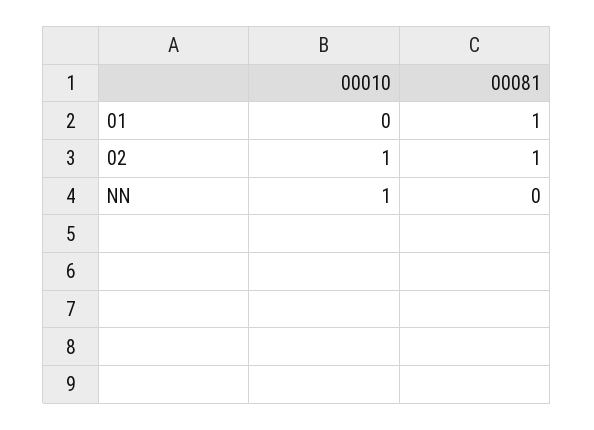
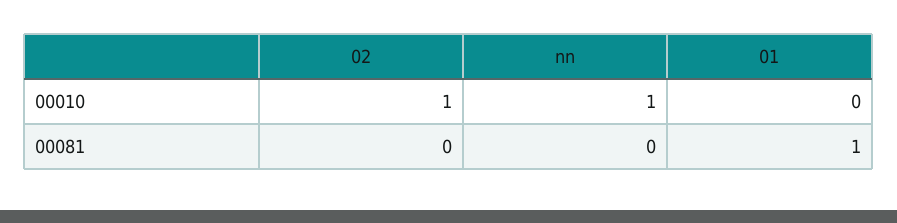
  {
    "00010": {
      "01": 0,
      "02": 1,
      "NN": 1
    },
    "00081": {
      "01": 1,
-     "02": 1,
+     "02": 0,
      "NN": 0
    }
  }

